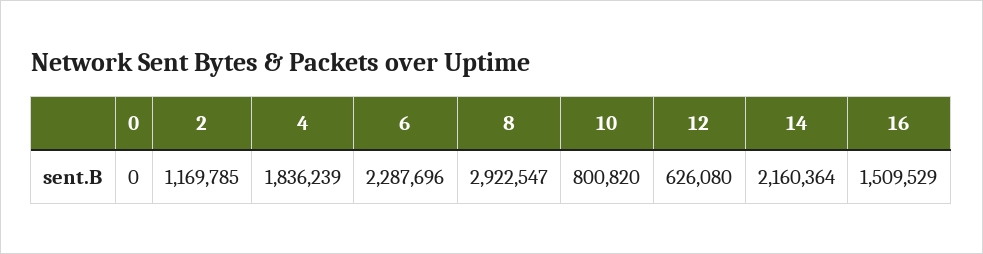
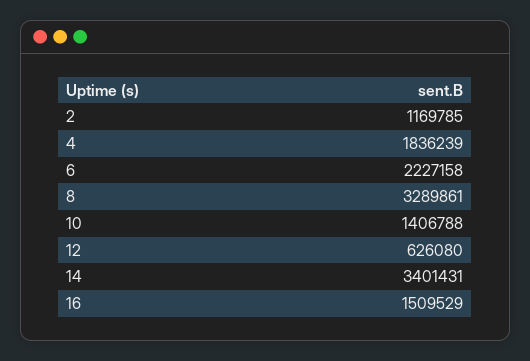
  {
-   "0": 0,
    "2": 1169785,
    "4": 1836239,
-   "6": 2287696,
+   "6": 2227158,
-   "8": 2922547,
+   "8": 3289861,
-   "10": 800820,
+   "10": 1406788,
    "12": 626080,
-   "14": 2160364,
+   "14": 3401431,
    "16": 1509529
  }

